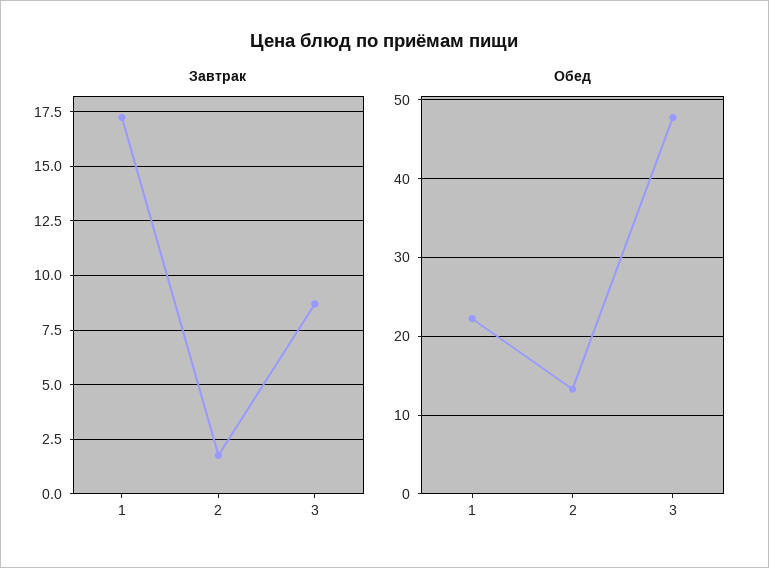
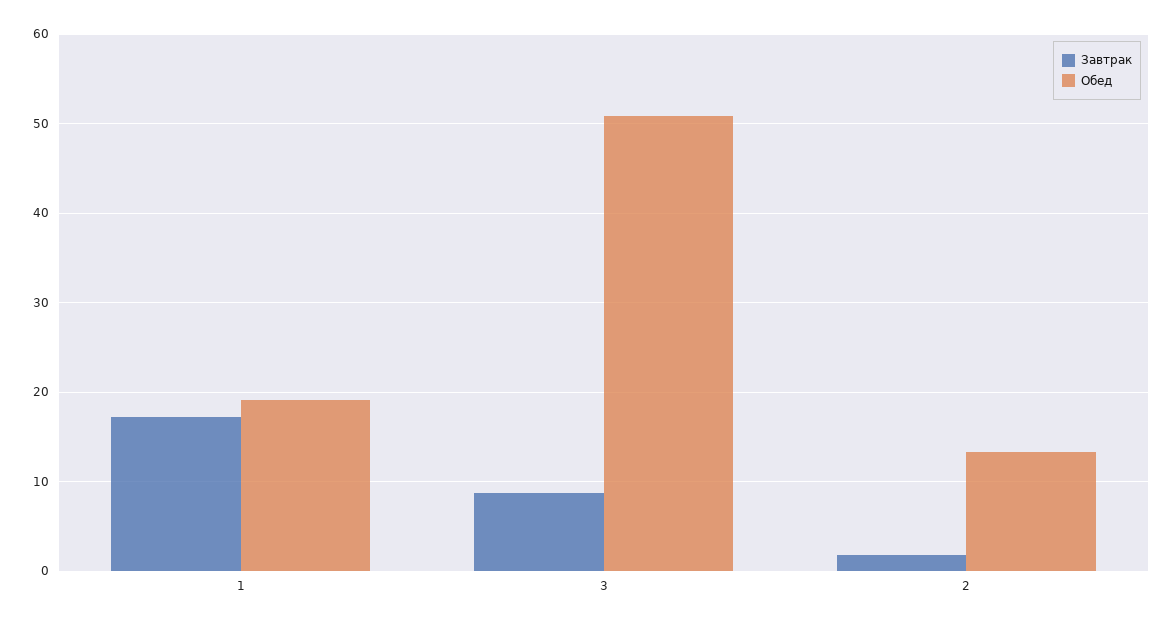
  {
    "Завтрак": {
      "1": 17,
      "2": 2,
      "3": 8.5
    },
    "Обед": {
-     "1": 22,
+     "1": 19,
      "2": 13,
-     "3": 48
+     "3": 51
    }
  }

